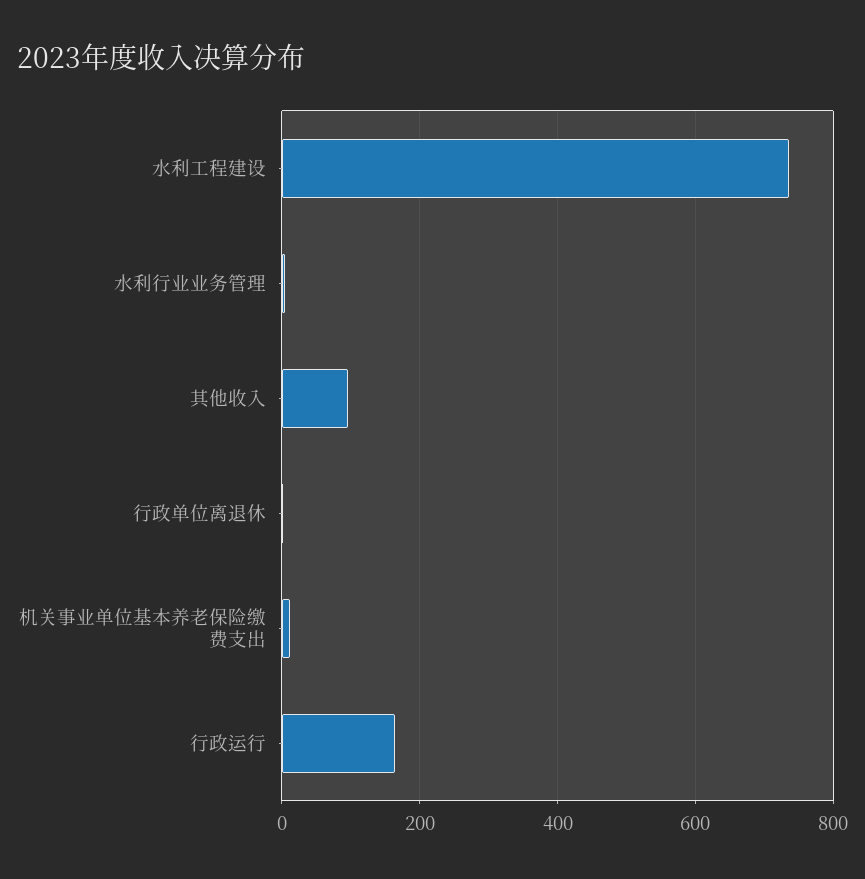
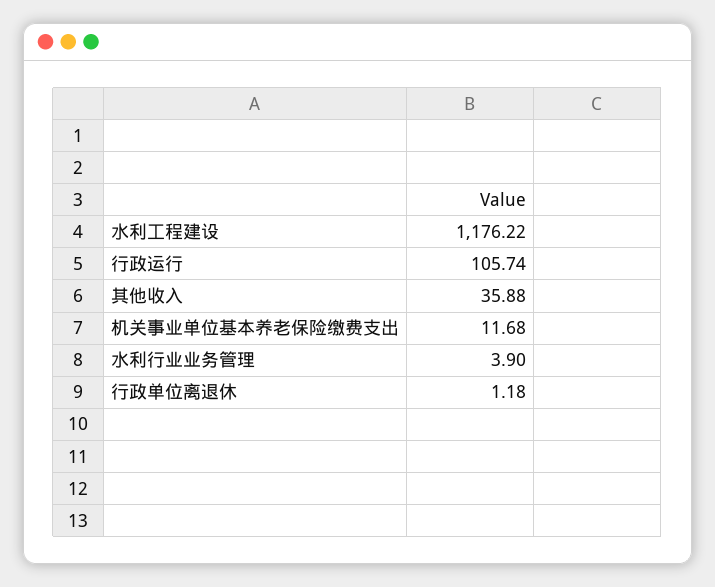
  {
-   "水利工程建设": 740,
+   "水利工程建设": 1176.22,
    "水利行业业务管理": 3.9,
-   "其他收入": 100,
+   "其他收入": 35.88,
    "行政单位离退休": 1.18,
    "机关事业单位基本养老保险缴费支出": 11.68,
-   "行政运行": 160
+   "行政运行": 105.74
  }

